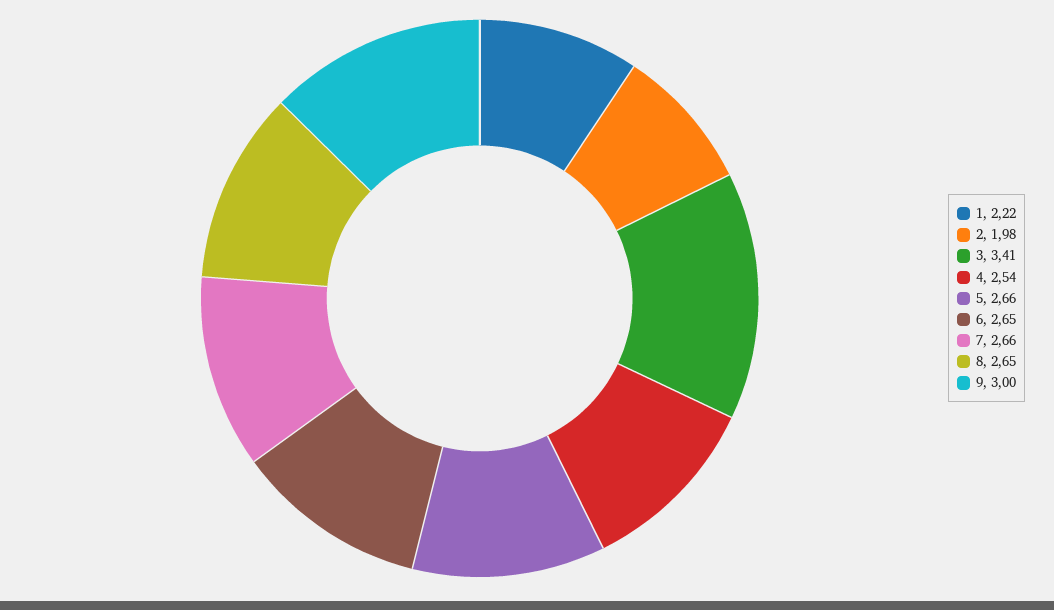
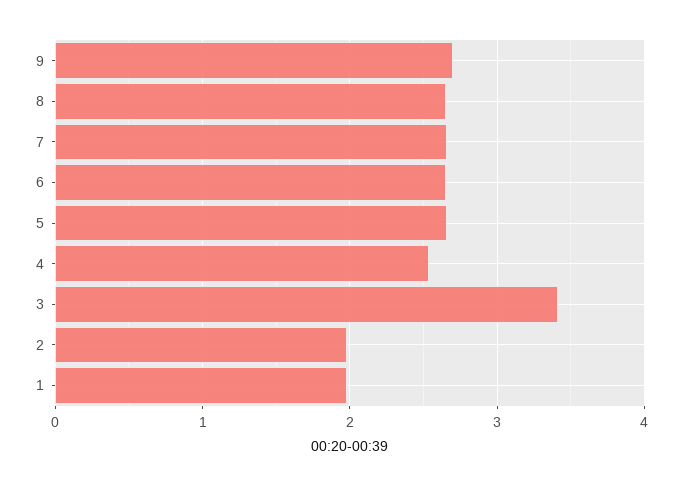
  {
-   "1": 2.22,
+   "1": 2,
    "2": 1.98,
    "3": 3.41,
    "4": 2.54,
    "5": 2.66,
    "6": 2.65,
    "7": 2.66,
    "8": 2.65,
-   "9": 3
+   "9": 2.7
  }

